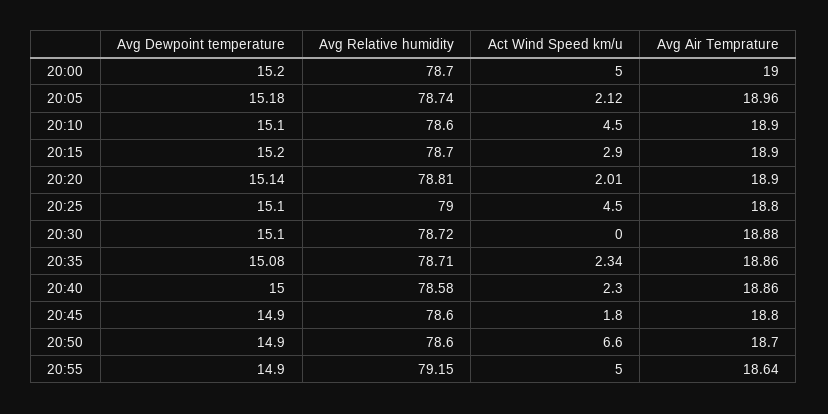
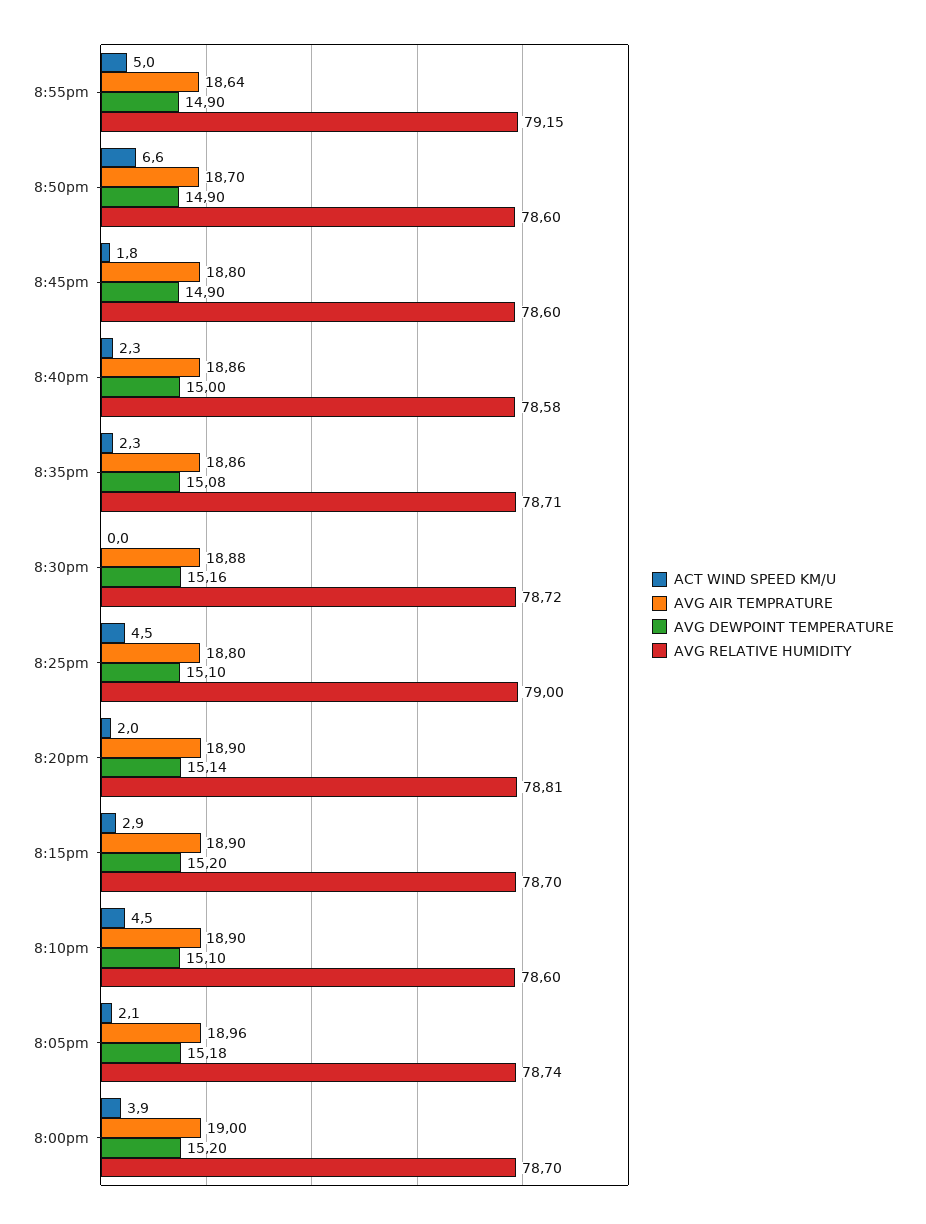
  {
    "Avg Dewpoint temperature": {
      "20:00": 15.2,
      "20:05": 15.18,
      "20:10": 15.1,
      "20:15": 15.2,
      "20:20": 15.14,
      "20:25": 15.1,
-     "20:30": 15.1,
+     "20:30": 15.16,
      "20:35": 15.08,
      "20:40": 15,
      "20:45": 14.9,
      "20:50": 14.9,
      "20:55": 14.9
    },
    "Avg Relative humidity": {
      "20:00": 78.7,
      "20:05": 78.74,
      "20:10": 78.6,
      "20:15": 78.7,
      "20:20": 78.81,
      "20:25": 79,
      "20:30": 78.72,
      "20:35": 78.71,
      "20:40": 78.58,
      "20:45": 78.6,
      "20:50": 78.6,
      "20:55": 79.15
    },
    "Act Wind Speed km/u": {
-     "20:00": 5,
+     "20:00": 3.9,
      "20:05": 2.12,
      "20:10": 4.5,
      "20:15": 2.9,
      "20:20": 2.01,
      "20:25": 4.5,
      "20:30": 0,
      "20:35": 2.34,
      "20:40": 2.3,
      "20:45": 1.8,
      "20:50": 6.6,
      "20:55": 5
    },
    "Avg Air Temprature": {
      "20:00": 19,
      "20:05": 18.96,
      "20:10": 18.9,
      "20:15": 18.9,
      "20:20": 18.9,
      "20:25": 18.8,
      "20:30": 18.88,
      "20:35": 18.86,
      "20:40": 18.86,
      "20:45": 18.8,
      "20:50": 18.7,
      "20:55": 18.64
    }
  }

